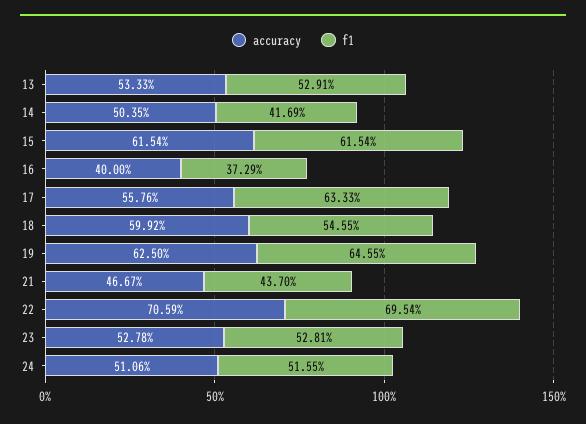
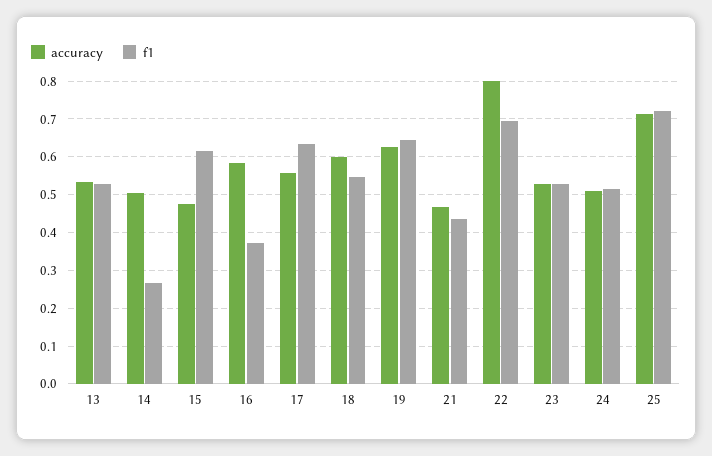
  {
    "accuracy": {
      "13": 0.5333,
      "14": 0.5035,
-     "15": 0.6154,
+     "15": 0.48,
-     "16": 0.4,
+     "16": 0.58,
      "17": 0.5576,
      "18": 0.5992,
      "19": 0.625,
      "21": 0.4667,
-     "22": 0.7059,
+     "22": 0.8,
      "23": 0.5278,
-     "24": 0.5106
+     "24": 0.5106,
+     "25": 0.72
    },
    "f1": {
      "13": 0.5291,
-     "14": 0.4169,
+     "14": 0.26,
      "15": 0.6154,
      "16": 0.3729,
      "17": 0.6333,
      "18": 0.5455,
      "19": 0.6455,
      "21": 0.437,
      "22": 0.6954,
      "23": 0.5281,
-     "24": 0.5155
+     "24": 0.5155,
+     "25": 0.72
    }
  }

